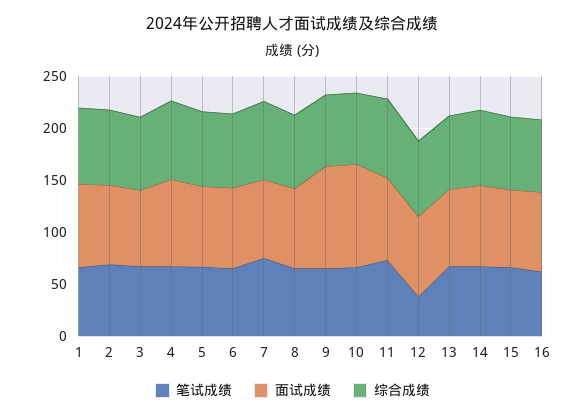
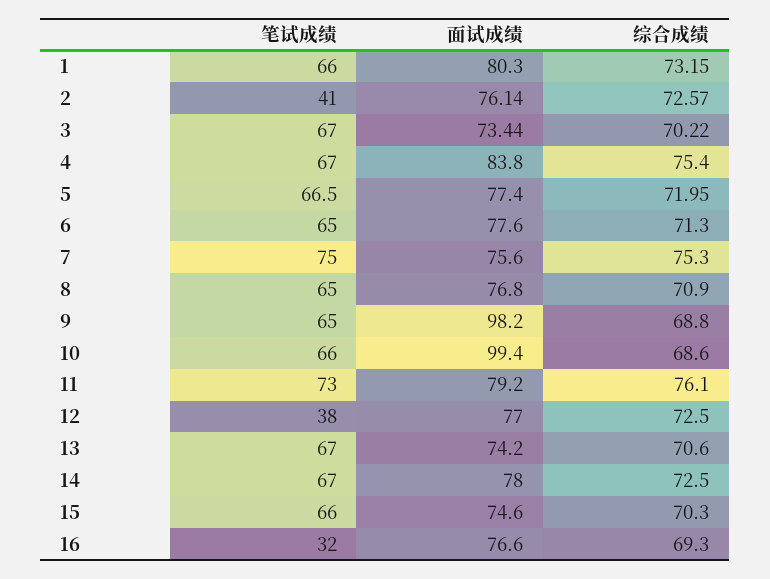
  {
    "笔试成绩": {
      "1": 66,
-     "2": 70,
+     "2": 41,
      "3": 67,
      "4": 67,
      "5": 66.5,
      "6": 65,
      "7": 75,
      "8": 65,
      "9": 65,
      "10": 66,
      "11": 73,
      "12": 38,
      "13": 67,
      "14": 67,
      "15": 66,
-     "16": 60
+     "16": 32
    },
    "面试成绩": {
      "1": 80.3,
      "2": 76.14,
      "3": 73.44,
      "4": 83.8,
      "5": 77.4,
      "6": 77.6,
      "7": 75.6,
      "8": 76.8,
      "9": 98.2,
      "10": 99.4,
      "11": 79.2,
      "12": 77,
      "13": 74.2,
      "14": 78,
      "15": 74.6,
      "16": 76.6
    },
    "综合成绩": {
      "1": 73.15,
      "2": 72.57,
      "3": 70.22,
      "4": 75.4,
      "5": 71.95,
      "6": 71.3,
      "7": 75.3,
      "8": 70.9,
      "9": 68.8,
      "10": 68.6,
      "11": 76.1,
      "12": 72.5,
      "13": 70.6,
      "14": 72.5,
      "15": 70.3,
      "16": 69.3
    }
  }

